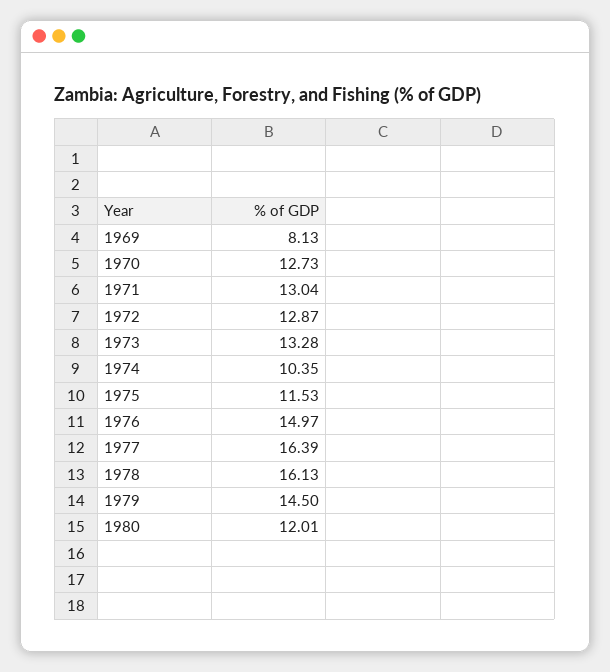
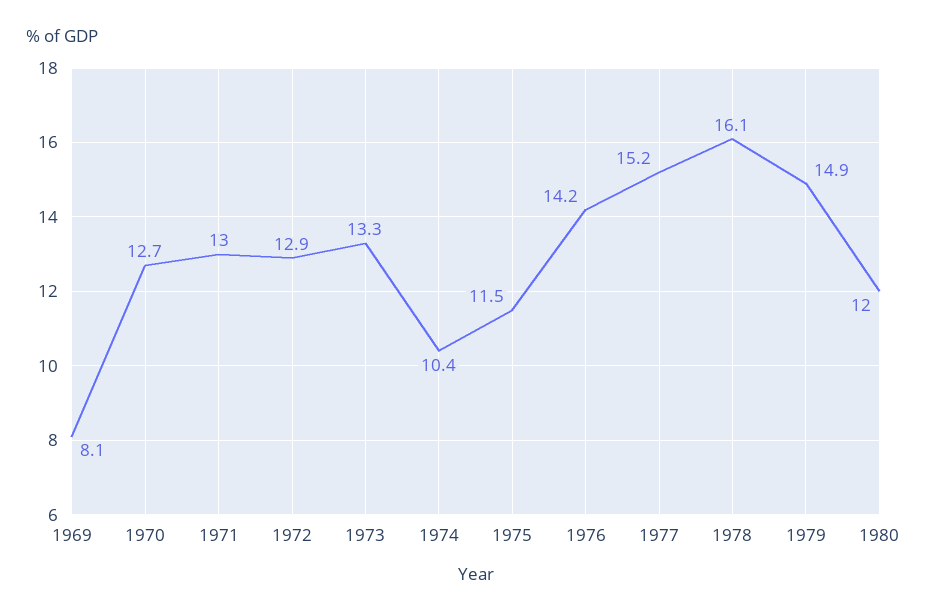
  {
    "1969": 8.13,
    "1970": 12.73,
    "1971": 13.04,
    "1972": 12.87,
    "1973": 13.28,
    "1974": 10.35,
    "1975": 11.53,
-   "1976": 14.97,
+   "1976": 14.2,
-   "1977": 16.39,
+   "1977": 15.2,
    "1978": 16.13,
-   "1979": 14.5,
+   "1979": 14.9,
    "1980": 12.01
  }

